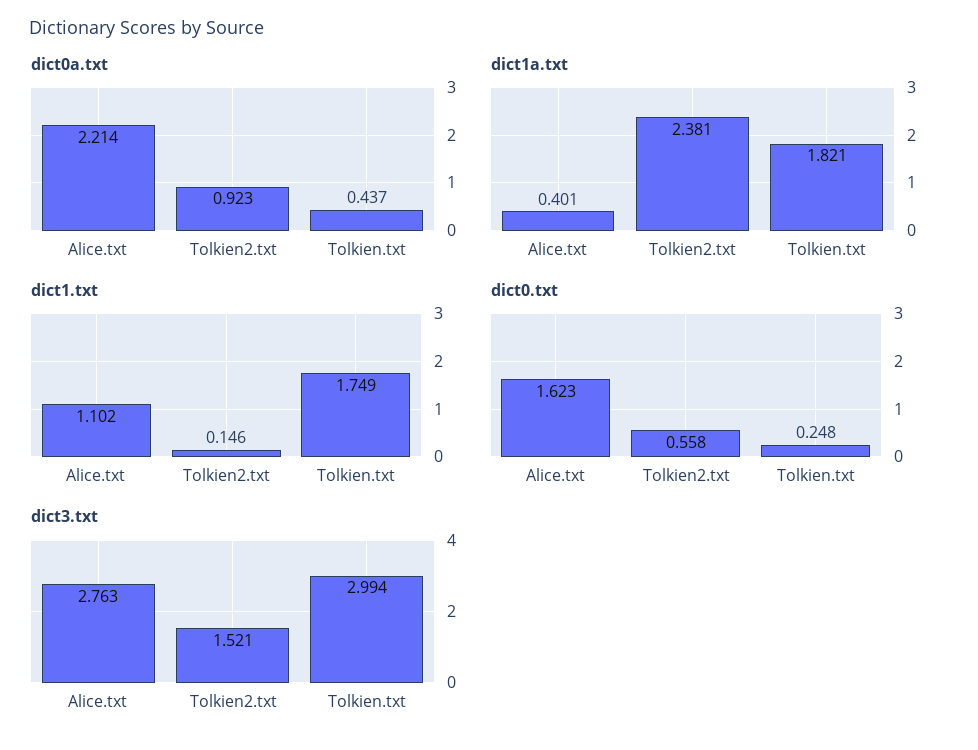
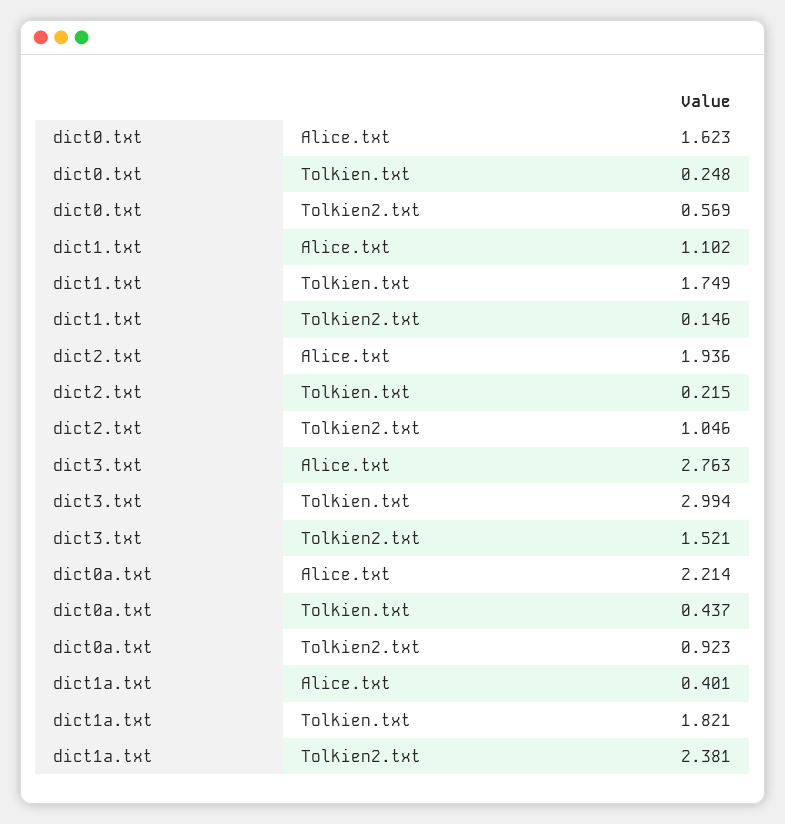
  {
    "dict0a.txt": {
      "Alice.txt": 2.214,
      "Tolkien2.txt": 0.923,
      "Tolkien.txt": 0.437
    },
    "dict1a.txt": {
      "Alice.txt": 0.401,
      "Tolkien2.txt": 2.381,
      "Tolkien.txt": 1.821
    },
    "dict1.txt": {
      "Alice.txt": 1.102,
      "Tolkien2.txt": 0.146,
      "Tolkien.txt": 1.749
    },
    "dict0.txt": {
      "Alice.txt": 1.623,
-     "Tolkien2.txt": 0.558,
+     "Tolkien2.txt": 0.569,
      "Tolkien.txt": 0.248
    },
    "dict3.txt": {
      "Alice.txt": 2.763,
      "Tolkien2.txt": 1.521,
      "Tolkien.txt": 2.994
-   }
+   },
+   "dict2.txt": {
+     "Alice.txt": 1.936,
+     "Tolkien.txt": 0.215,
+     "Tolkien2.txt": 1.046
+   }
  }

